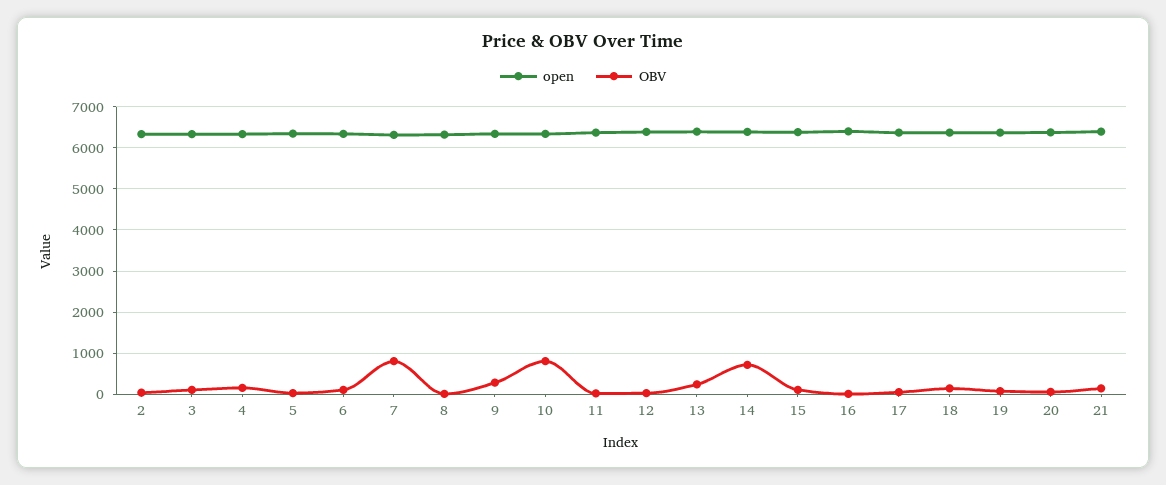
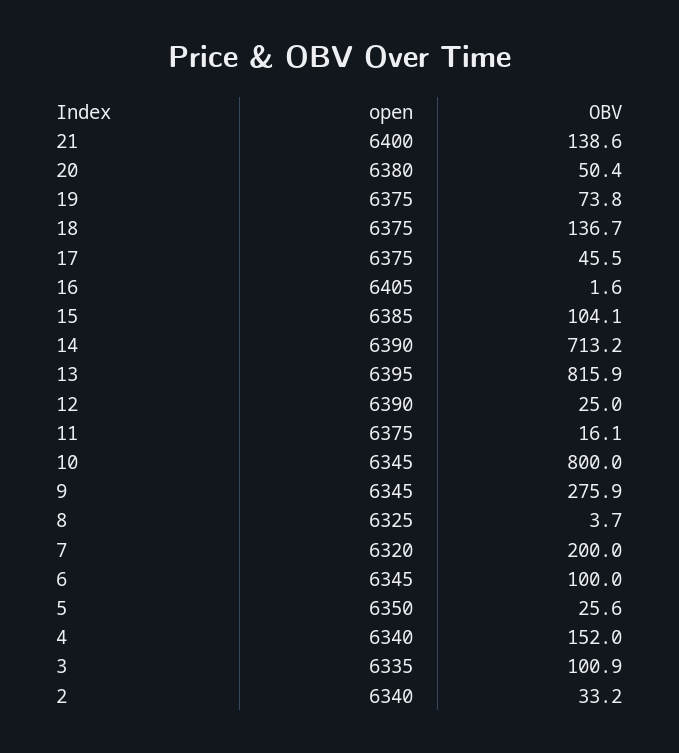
  {
    "open": {
      "2": 6340,
      "3": 6335,
      "4": 6340,
      "5": 6350,
      "6": 6345,
      "7": 6320,
      "8": 6325,
      "9": 6345,
      "10": 6345,
      "11": 6375,
      "12": 6390,
      "13": 6395,
      "14": 6390,
      "15": 6385,
      "16": 6405,
      "17": 6375,
      "18": 6375,
      "19": 6375,
      "20": 6380,
      "21": 6400
    },
    "OBV": {
      "2": 33.2,
      "3": 100.9,
      "4": 152,
      "5": 25.6,
      "6": 100,
-     "7": 800,
+     "7": 200,
      "8": 3.7,
      "9": 275.9,
      "10": 800,
      "11": 16.1,
      "12": 25,
-     "13": 200,
+     "13": 815.9,
      "14": 713.2,
      "15": 104.1,
      "16": 1.6,
      "17": 45.5,
      "18": 136.7,
      "19": 73.8,
      "20": 50.4,
      "21": 138.6
    }
  }

